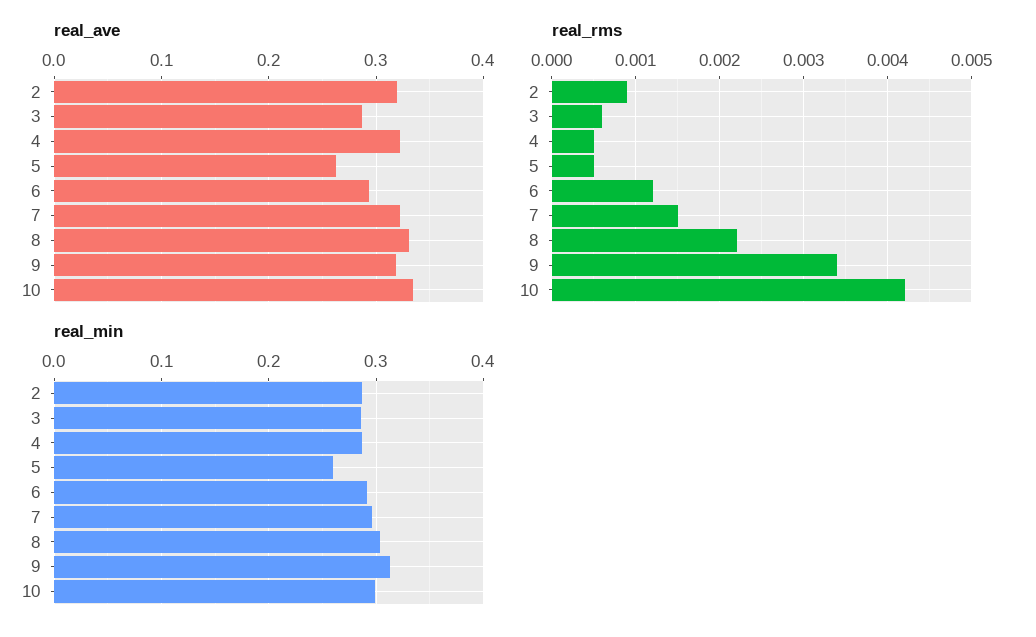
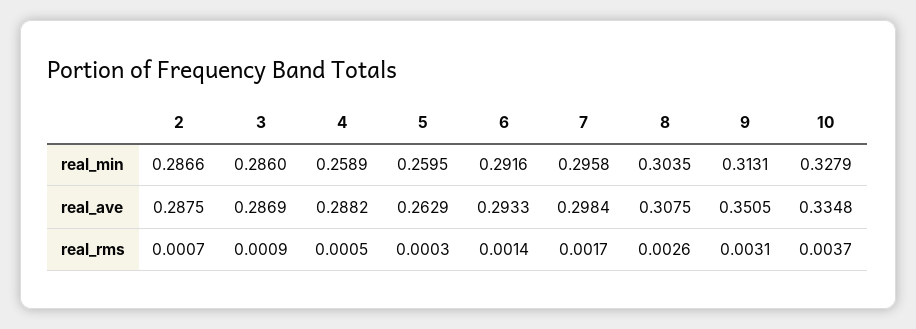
  {
    "real_ave": {
-     "2": 0.32,
+     "2": 0.2875,
      "3": 0.2869,
-     "4": 0.32,
+     "4": 0.2882,
      "5": 0.2629,
      "6": 0.2933,
-     "7": 0.32,
+     "7": 0.2984,
-     "8": 0.33,
+     "8": 0.3075,
-     "9": 0.32,
+     "9": 0.3505,
      "10": 0.3348
    },
    "real_rms": {
-     "2": 0.0009,
+     "2": 0.0007,
-     "3": 0.0006,
+     "3": 0.0009,
      "4": 0.0005,
-     "5": 0.0005,
+     "5": 0.0003,
-     "6": 0.0012,
+     "6": 0.0014,
-     "7": 0.0015,
+     "7": 0.0017,
-     "8": 0.0022,
+     "8": 0.0026,
-     "9": 0.0034,
+     "9": 0.0031,
-     "10": 0.0042
+     "10": 0.0037
    },
    "real_min": {
      "2": 0.2866,
      "3": 0.286,
-     "4": 0.29,
+     "4": 0.2589,
      "5": 0.2595,
      "6": 0.2916,
      "7": 0.2958,
      "8": 0.3035,
      "9": 0.3131,
-     "10": 0.3
+     "10": 0.3279
    }
  }

